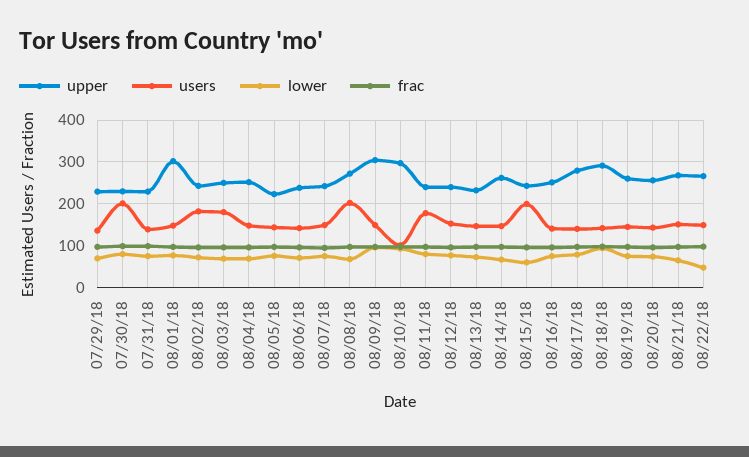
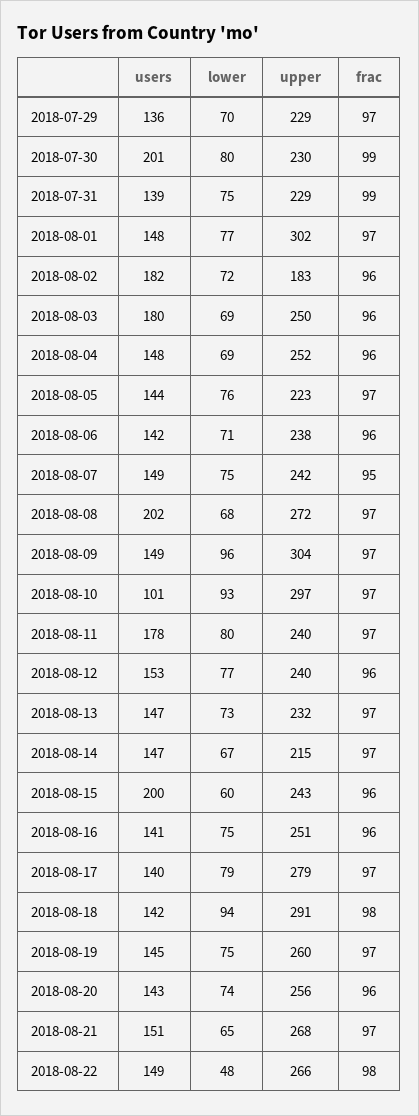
  {
    "upper": {
      "07/29/18": 229,
      "07/30/18": 230,
      "07/31/18": 229,
      "08/01/18": 302,
-     "08/02/18": 240,
+     "08/02/18": 183,
      "08/03/18": 250,
      "08/04/18": 252,
      "08/05/18": 223,
      "08/06/18": 238,
      "08/07/18": 242,
      "08/08/18": 272,
      "08/09/18": 304,
      "08/10/18": 297,
      "08/11/18": 240,
      "08/12/18": 240,
      "08/13/18": 232,
-     "08/14/18": 260,
+     "08/14/18": 215,
      "08/15/18": 243,
      "08/16/18": 251,
      "08/17/18": 279,
      "08/18/18": 291,
      "08/19/18": 260,
      "08/20/18": 256,
      "08/21/18": 268,
      "08/22/18": 266
    },
    "users": {
      "07/29/18": 136,
      "07/30/18": 201,
      "07/31/18": 139,
      "08/01/18": 148,
      "08/02/18": 182,
      "08/03/18": 180,
      "08/04/18": 148,
      "08/05/18": 144,
      "08/06/18": 142,
      "08/07/18": 149,
      "08/08/18": 202,
      "08/09/18": 149,
      "08/10/18": 101,
      "08/11/18": 178,
      "08/12/18": 153,
      "08/13/18": 147,
      "08/14/18": 147,
      "08/15/18": 200,
      "08/16/18": 141,
      "08/17/18": 140,
      "08/18/18": 142,
      "08/19/18": 145,
      "08/20/18": 143,
      "08/21/18": 151,
      "08/22/18": 149
    },
    "lower": {
      "07/29/18": 70,
      "07/30/18": 80,
      "07/31/18": 75,
      "08/01/18": 77,
      "08/02/18": 72,
      "08/03/18": 69,
      "08/04/18": 69,
      "08/05/18": 76,
      "08/06/18": 71,
      "08/07/18": 75,
      "08/08/18": 68,
      "08/09/18": 96,
      "08/10/18": 93,
      "08/11/18": 80,
      "08/12/18": 77,
      "08/13/18": 73,
      "08/14/18": 67,
      "08/15/18": 60,
      "08/16/18": 75,
      "08/17/18": 79,
      "08/18/18": 94,
      "08/19/18": 75,
      "08/20/18": 74,
      "08/21/18": 65,
      "08/22/18": 48
    },
    "frac": {
      "07/29/18": 97,
      "07/30/18": 99,
      "07/31/18": 99,
      "08/01/18": 97,
      "08/02/18": 96,
      "08/03/18": 96,
      "08/04/18": 96,
      "08/05/18": 97,
      "08/06/18": 96,
      "08/07/18": 95,
      "08/08/18": 97,
      "08/09/18": 97,
      "08/10/18": 97,
      "08/11/18": 97,
      "08/12/18": 96,
      "08/13/18": 97,
      "08/14/18": 97,
      "08/15/18": 96,
      "08/16/18": 96,
      "08/17/18": 97,
      "08/18/18": 98,
      "08/19/18": 97,
      "08/20/18": 96,
      "08/21/18": 97,
      "08/22/18": 98
    }
  }

